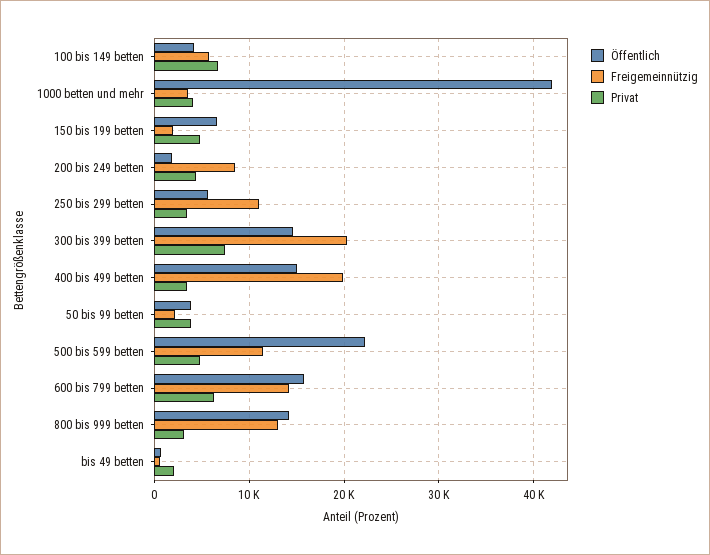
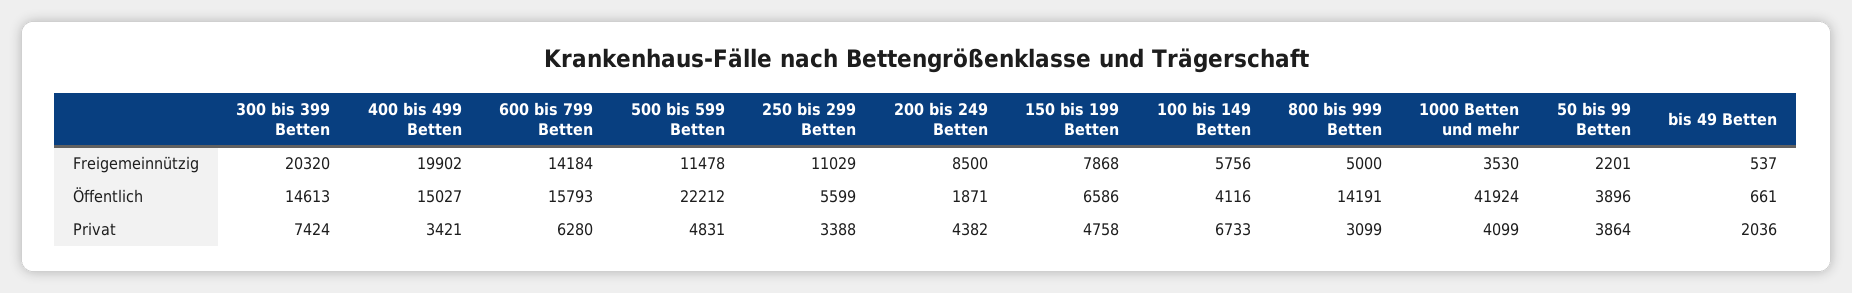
  {
    "Öffentlich": {
      "100 bis 149 betten": 4116,
      "1000 betten und mehr": 41924,
      "150 bis 199 betten": 6586,
      "200 bis 249 betten": 1871,
      "250 bis 299 betten": 5599,
      "300 bis 399 betten": 14613,
      "400 bis 499 betten": 15027,
      "50 bis 99 betten": 3896,
      "500 bis 599 betten": 22212,
      "600 bis 799 betten": 15793,
      "800 bis 999 betten": 14191,
      "bis 49 betten": 661
    },
    "Freigemeinnützig": {
      "100 bis 149 betten": 5756,
      "1000 betten und mehr": 3530,
-     "150 bis 199 betten": 2000,
+     "150 bis 199 betten": 7868,
      "200 bis 249 betten": 8500,
      "250 bis 299 betten": 11029,
      "300 bis 399 betten": 20320,
      "400 bis 499 betten": 19902,
      "50 bis 99 betten": 2201,
      "500 bis 599 betten": 11478,
      "600 bis 799 betten": 14184,
-     "800 bis 999 betten": 13000,
+     "800 bis 999 betten": 5000,
      "bis 49 betten": 537
    },
    "Privat": {
      "100 bis 149 betten": 6733,
      "1000 betten und mehr": 4099,
      "150 bis 199 betten": 4758,
      "200 bis 249 betten": 4382,
      "250 bis 299 betten": 3388,
      "300 bis 399 betten": 7424,
      "400 bis 499 betten": 3421,
      "50 bis 99 betten": 3864,
      "500 bis 599 betten": 4831,
      "600 bis 799 betten": 6280,
      "800 bis 999 betten": 3099,
      "bis 49 betten": 2036
    }
  }

